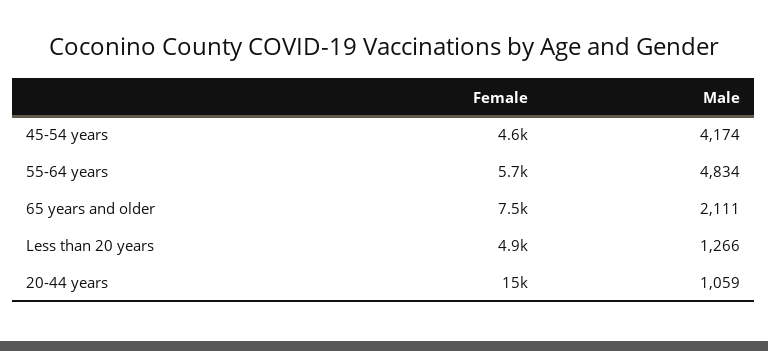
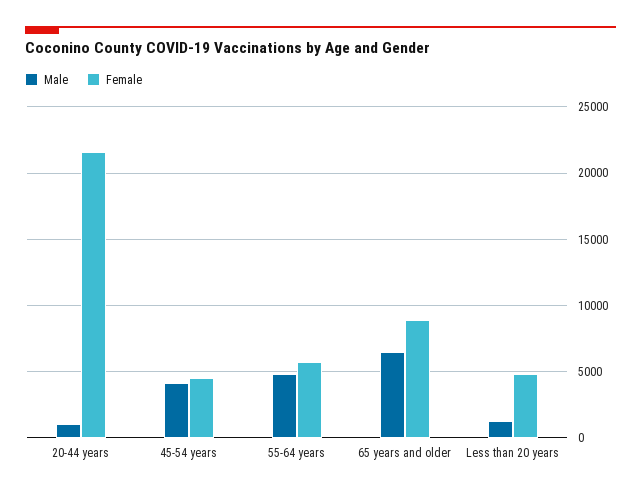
  {
    "Female": {
      "45-54 years": 4600,
      "55-64 years": 5700,
-     "65 years and older": 7500,
+     "65 years and older": 9000,
      "Less than 20 years": 4900,
-     "20-44 years": 15000
+     "20-44 years": 21500
    },
    "Male": {
      "45-54 years": 4174,
      "55-64 years": 4834,
-     "65 years and older": 2111,
+     "65 years and older": 6500,
      "Less than 20 years": 1266,
      "20-44 years": 1059
    }
  }

